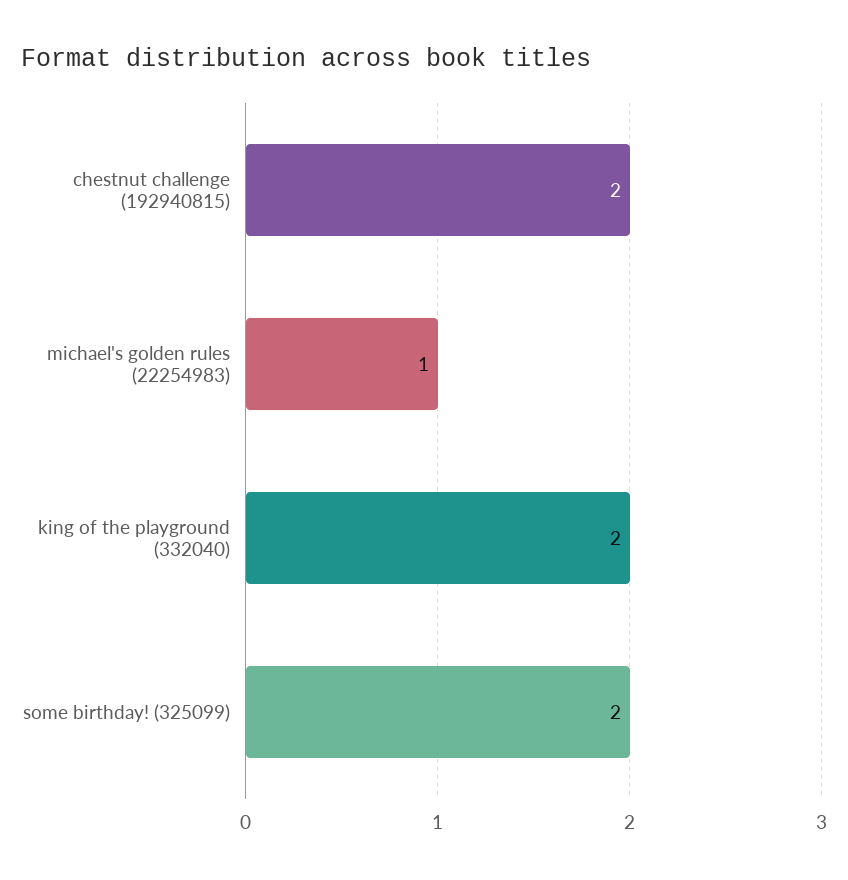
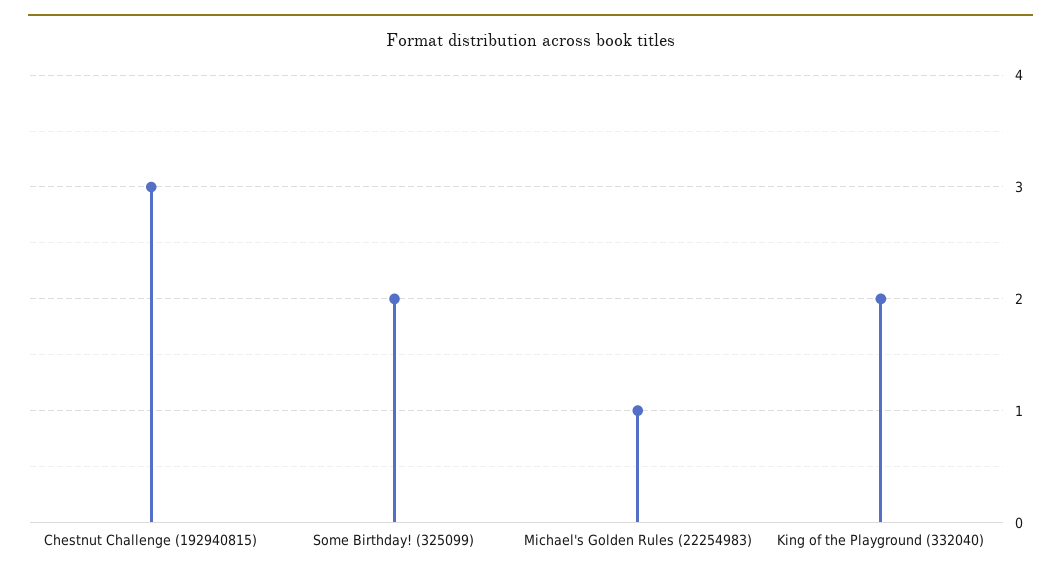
  {
-   "chestnut challenge (192940815)": 2,
+   "chestnut challenge (192940815)": 3,
    "michael's golden rules (22254983)": 1,
    "king of the playground (332040)": 2,
    "some birthday! (325099)": 2
  }

